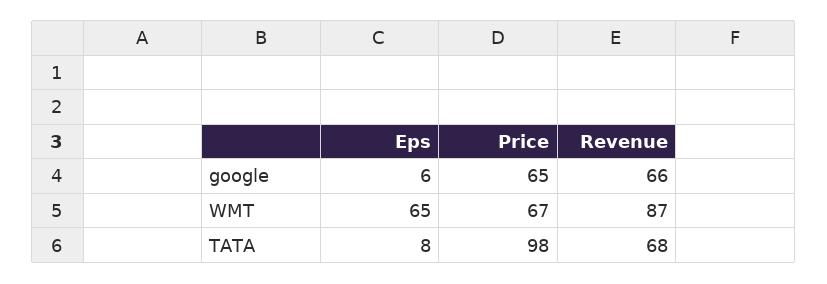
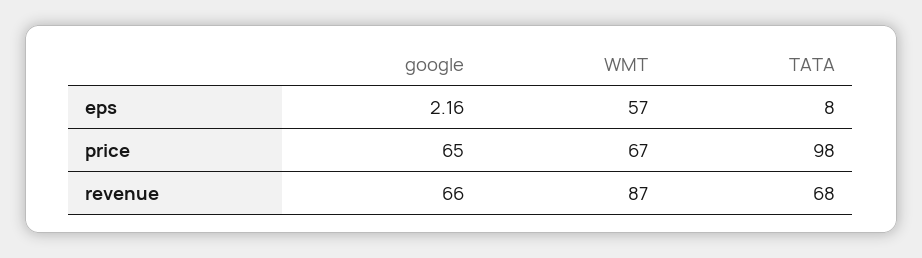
  {
    "Eps": {
-     "google": 6,
+     "google": 2.16,
-     "WMT": 65,
+     "WMT": 57,
      "TATA": 8
    },
    "Price": {
      "google": 65,
      "WMT": 67,
      "TATA": 98
    },
    "Revenue": {
      "google": 66,
      "WMT": 87,
      "TATA": 68
    }
  }

